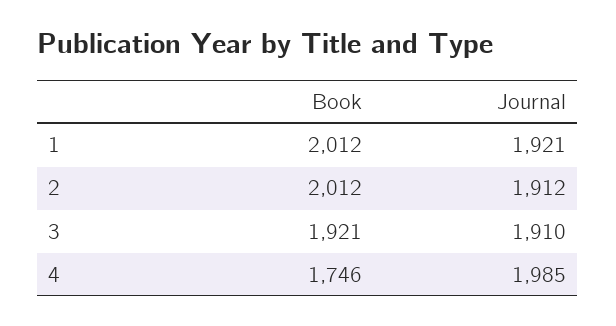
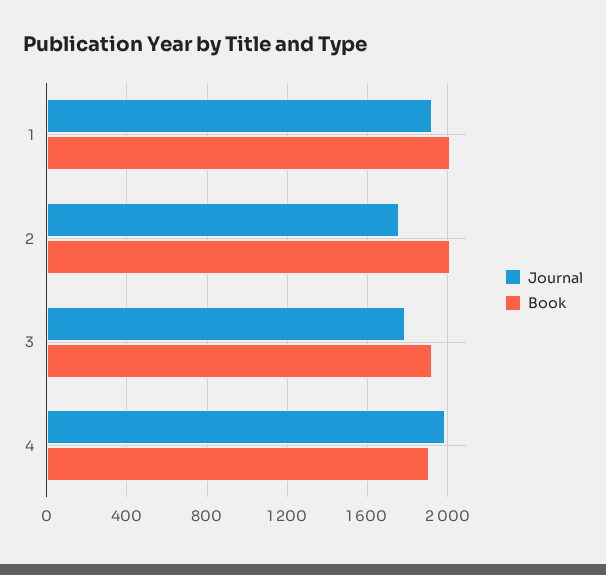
  {
    "Book": {
      "1": 2012,
      "2": 2012,
      "3": 1921,
-     "4": 1746
+     "4": 1900
    },
    "Journal": {
      "1": 1921,
-     "2": 1912,
+     "2": 1750,
-     "3": 1910,
+     "3": 1800,
      "4": 1985
    }
  }

